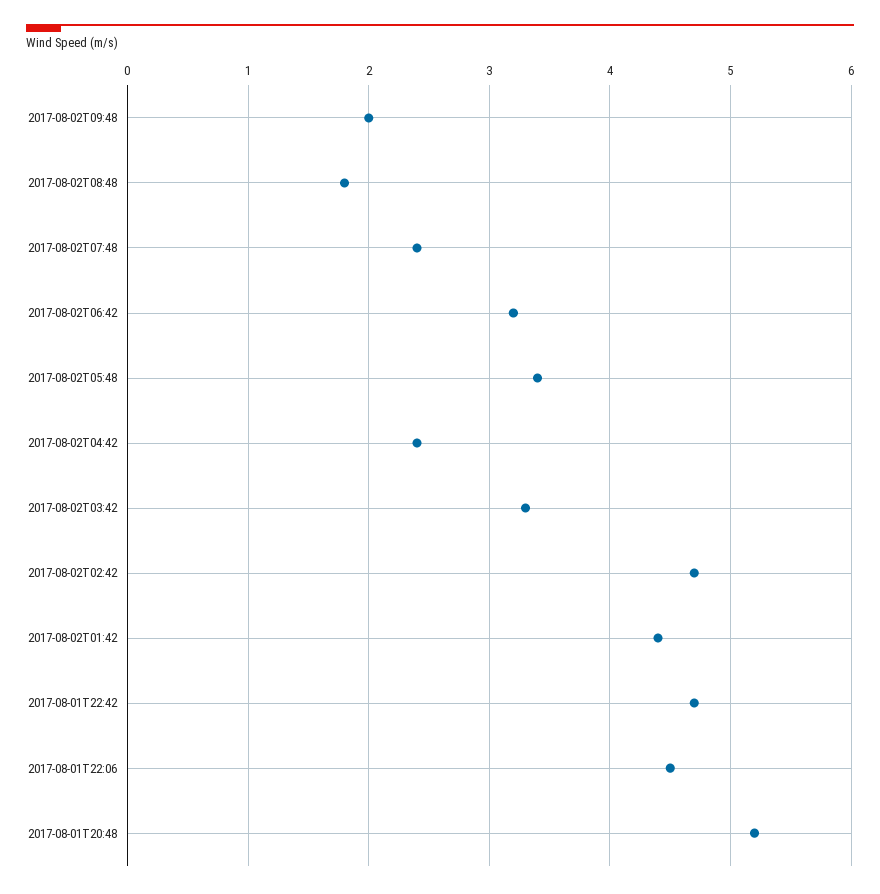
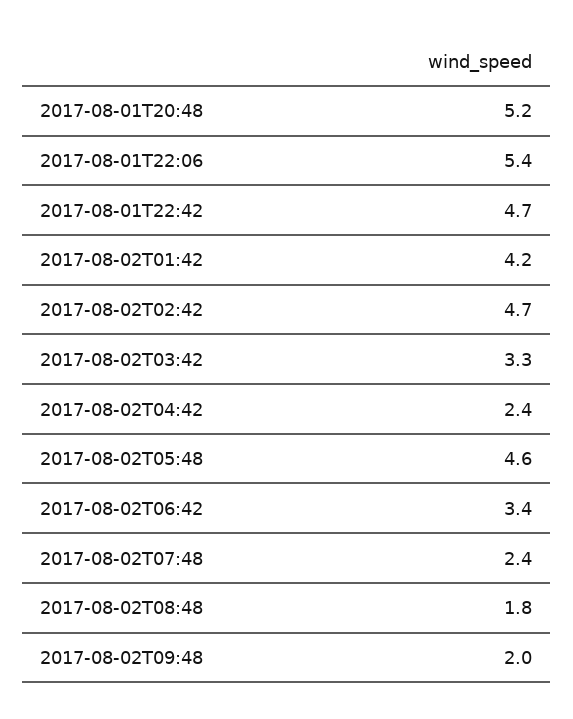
  {
    "2017-08-02T09:48": 2,
    "2017-08-02T08:48": 1.8,
    "2017-08-02T07:48": 2.4,
-   "2017-08-02T06:42": 3.2,
+   "2017-08-02T06:42": 3.4,
-   "2017-08-02T05:48": 3.4,
+   "2017-08-02T05:48": 4.6,
    "2017-08-02T04:42": 2.4,
    "2017-08-02T03:42": 3.3,
    "2017-08-02T02:42": 4.7,
-   "2017-08-02T01:42": 4.4,
+   "2017-08-02T01:42": 4.2,
    "2017-08-01T22:42": 4.7,
-   "2017-08-01T22:06": 4.5,
+   "2017-08-01T22:06": 5.4,
    "2017-08-01T20:48": 5.2
  }

